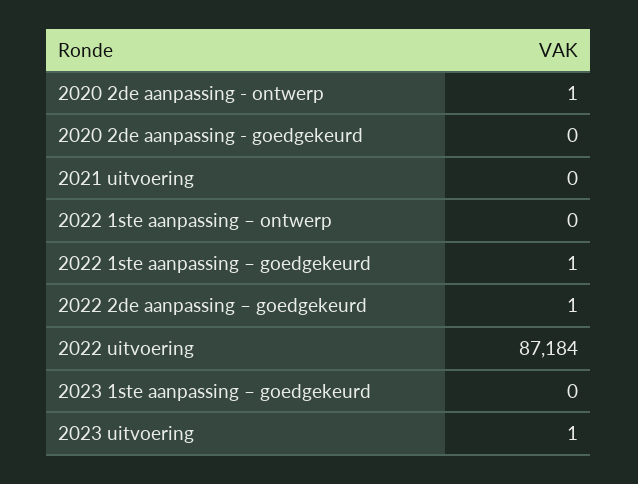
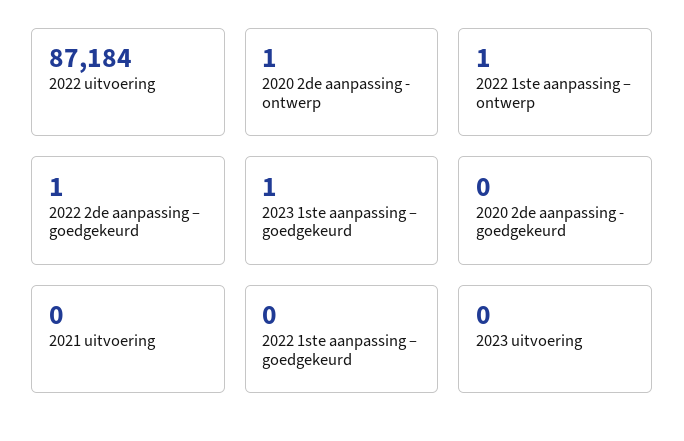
  {
    "2020 2de aanpassing - ontwerp": 1,
    "2020 2de aanpassing - goedgekeurd": 0,
    "2021 uitvoering": 0,
-   "2022 1ste aanpassing – ontwerp": 0,
+   "2022 1ste aanpassing – ontwerp": 1,
-   "2022 1ste aanpassing – goedgekeurd": 1,
+   "2022 1ste aanpassing – goedgekeurd": 0,
    "2022 2de aanpassing – goedgekeurd": 1,
    "2022 uitvoering": 87184,
-   "2023 1ste aanpassing – goedgekeurd": 0,
+   "2023 1ste aanpassing – goedgekeurd": 1,
-   "2023 uitvoering": 1
+   "2023 uitvoering": 0
  }

